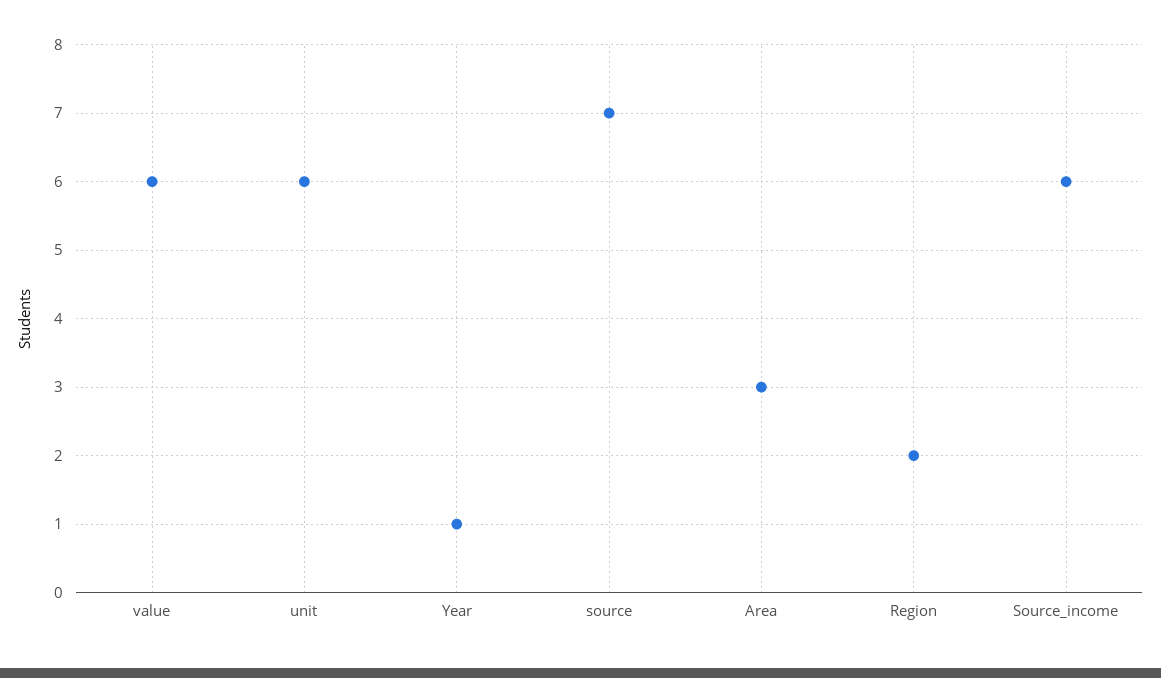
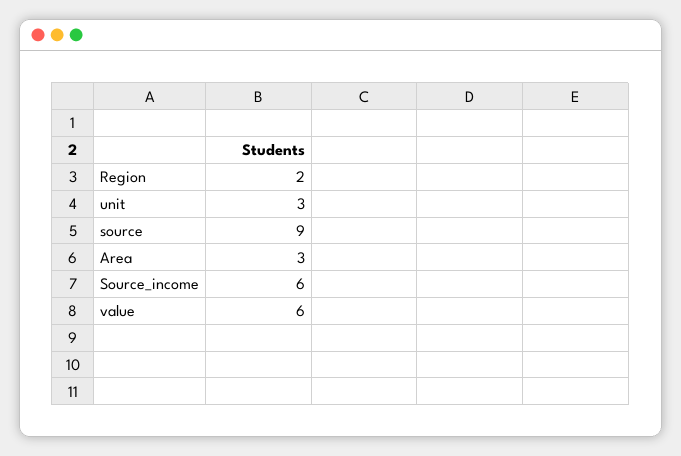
  {
    "value": 6,
-   "unit": 6,
+   "unit": 3,
-   "Year": 1,
-   "source": 7,
+   "source": 9,
    "Area": 3,
    "Region": 2,
    "Source_income": 6
  }

